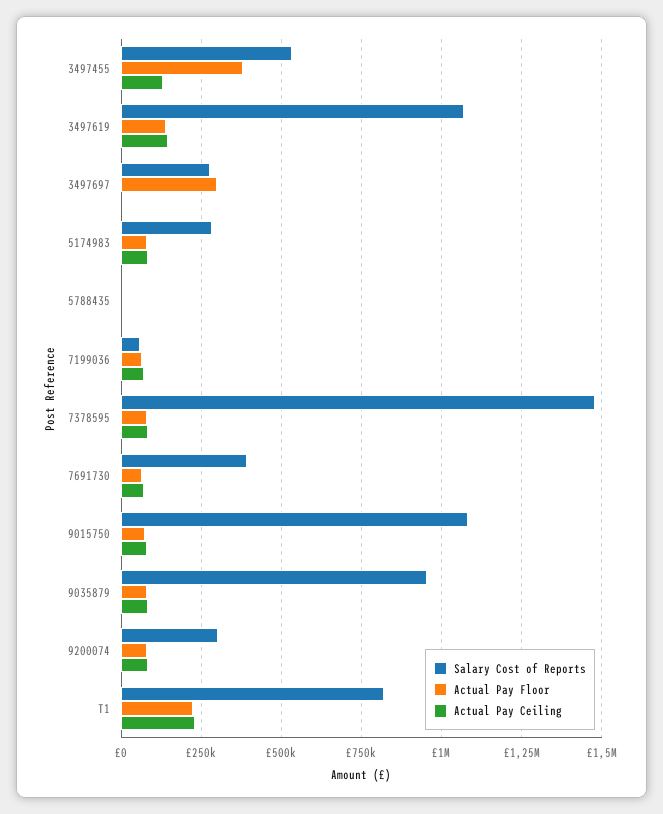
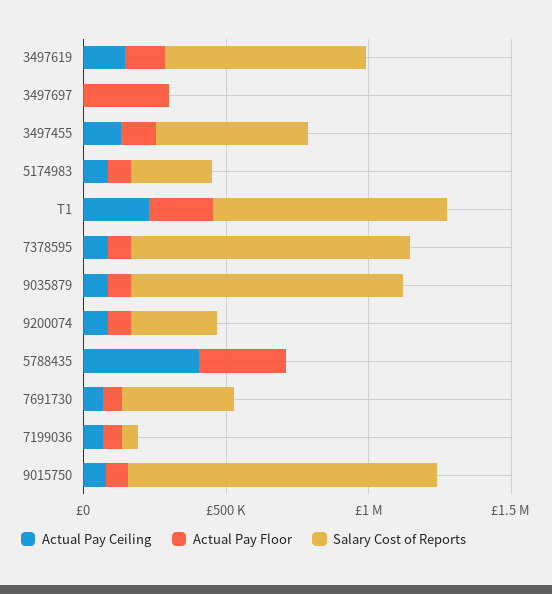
  {
    "Salary Cost of Reports": {
      "3497455": 525000,
-     "3497619": 1075000,
+     "3497619": 700000,
-     "3497697": 275000,
+     "3497697": 0,
      "5174983": 275000,
      "5788435": 0,
      "7199036": 50000,
-     "7378595": 1475000,
+     "7378595": 1000000,
      "7691730": 400000,
      "9015750": 1075000,
      "9035879": 950000,
      "9200074": 300000,
      "T1": 825000
    },
    "Actual Pay Floor": {
-     "3497455": 375000,
+     "3497455": 100000,
      "3497619": 150000,
      "3497697": 300000,
      "5174983": 75000,
-     "5788435": 0,
+     "5788435": 300000,
      "7199036": 75000,
      "7378595": 75000,
      "7691730": 75000,
      "9015750": 75000,
      "9035879": 75000,
      "9200074": 75000,
      "T1": 225000
    },
    "Actual Pay Ceiling": {
      "3497455": 125000,
      "3497619": 150000,
      "3497697": 0,
      "5174983": 75000,
-     "5788435": 0,
+     "5788435": 400000,
      "7199036": 75000,
      "7378595": 75000,
      "7691730": 75000,
      "9015750": 75000,
      "9035879": 75000,
      "9200074": 75000,
      "T1": 225000
    }
  }

